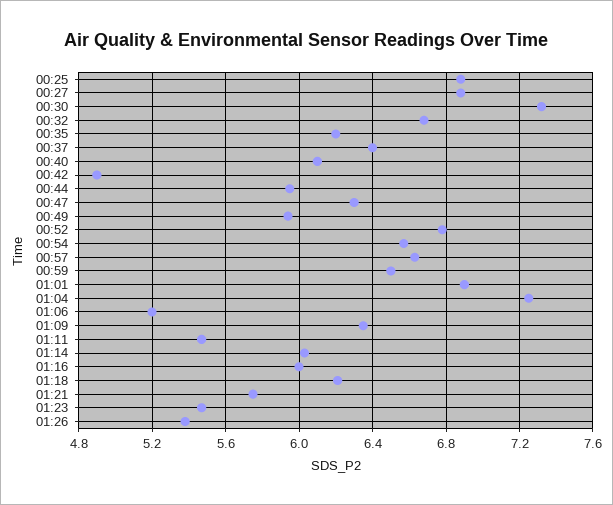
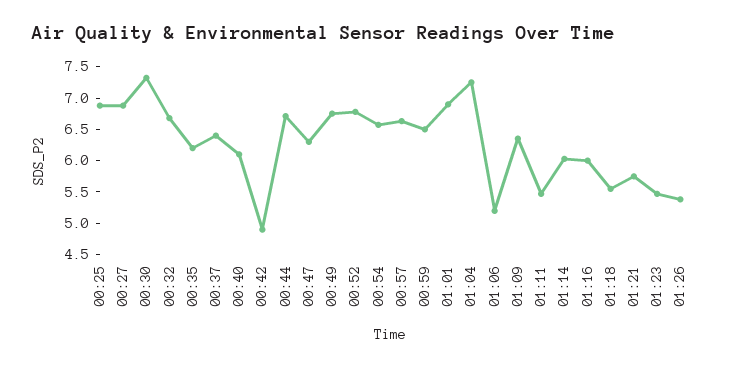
  {
    "00:25": 6.9,
    "00:27": 6.9,
    "00:30": 7.3,
    "00:32": 6.7,
    "00:35": 6.2,
    "00:37": 6.4,
    "00:40": 6.1,
    "00:42": 4.9,
-   "00:44": 5.95,
+   "00:44": 6.75,
    "00:47": 6.3,
-   "00:49": 5.95,
+   "00:49": 6.75,
    "00:52": 6.8,
    "00:54": 6.55,
    "00:57": 6.65,
    "00:59": 6.5,
    "01:01": 6.9,
    "01:04": 7.25,
    "01:06": 5.2,
    "01:09": 6.35,
    "01:11": 5.45,
    "01:14": 6.05,
    "01:16": 6,
-   "01:18": 6.2,
+   "01:18": 5.5,
    "01:21": 5.75,
    "01:23": 5.45,
    "01:26": 5.4
  }

